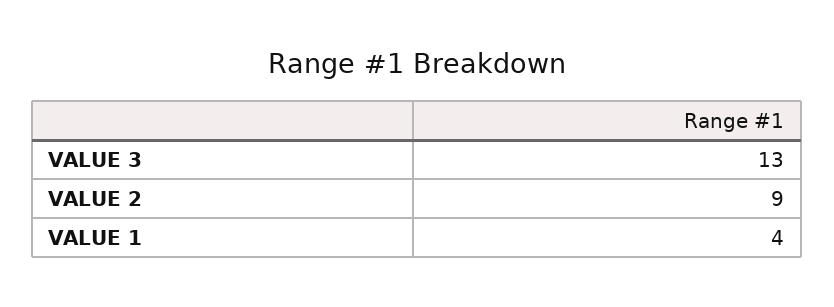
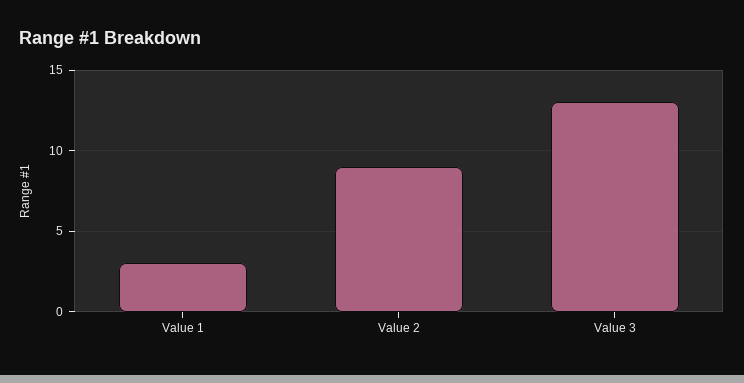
  {
    "VALUE 3": 13,
    "VALUE 2": 9,
-   "VALUE 1": 4
+   "VALUE 1": 3
  }

